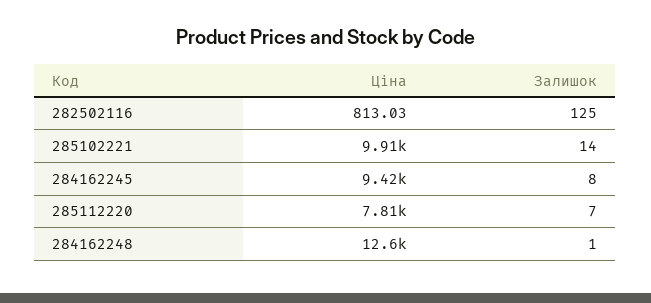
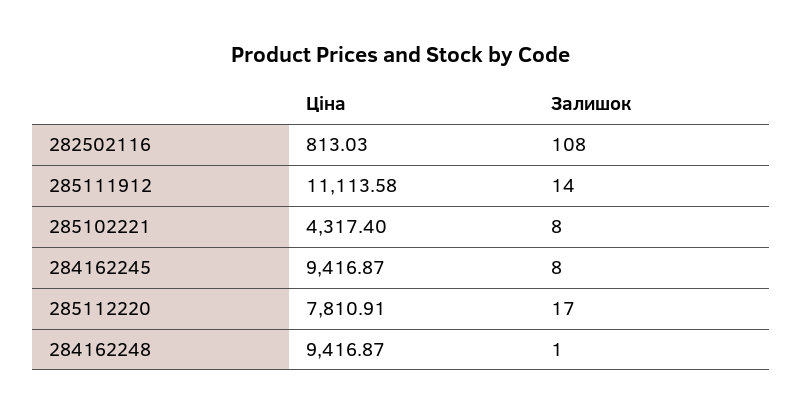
  {
    "Ціна": {
      "282502116": 813.03,
-     "285102221": 9910,
+     "285102221": 4317.4,
      "284162245": 9416.87,
      "285112220": 7810.91,
-     "284162248": 12600
+     "284162248": 9416.87,
+     "285111912": 11113.58
    },
    "Залишок": {
-     "282502116": 125,
+     "282502116": 108,
-     "285102221": 14,
+     "285102221": 8,
      "284162245": 8,
-     "285112220": 7,
+     "285112220": 17,
-     "284162248": 1
+     "284162248": 1,
+     "285111912": 14
    }
  }

